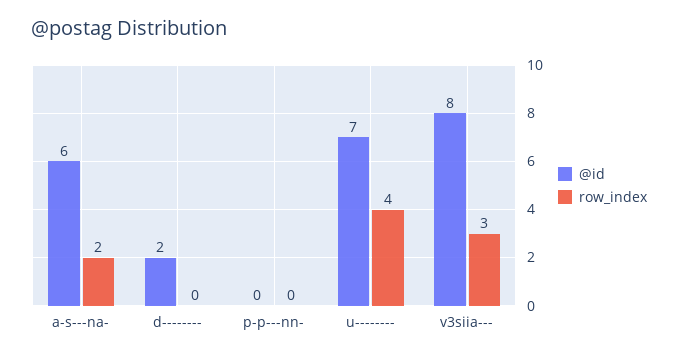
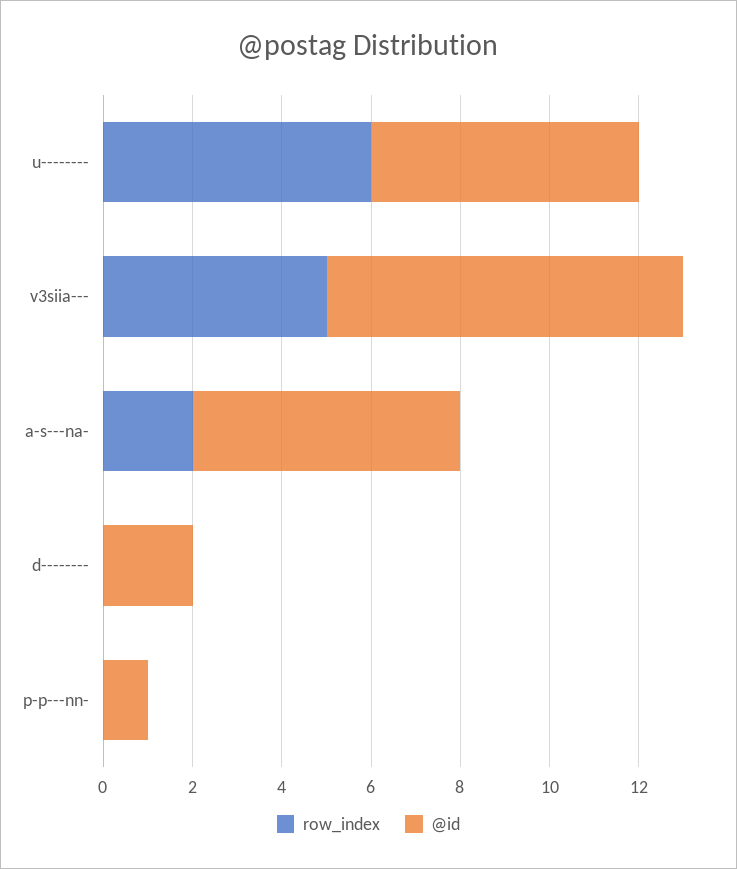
  {
    "@id": {
      "a-s---na-": 6,
      "d--------": 2,
-     "p-p---nn-": 0,
+     "p-p---nn-": 1,
-     "u--------": 7,
+     "u--------": 6,
      "v3siia---": 8
    },
    "row_index": {
      "a-s---na-": 2,
      "d--------": 0,
      "p-p---nn-": 0,
-     "u--------": 4,
+     "u--------": 6,
-     "v3siia---": 3
+     "v3siia---": 5
    }
  }

